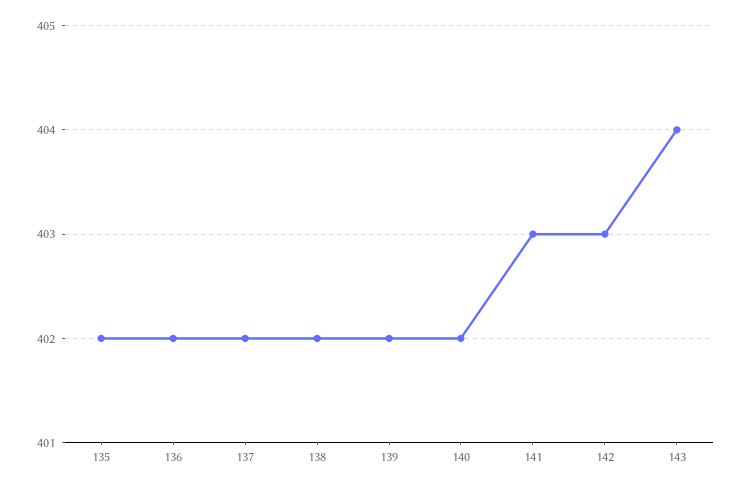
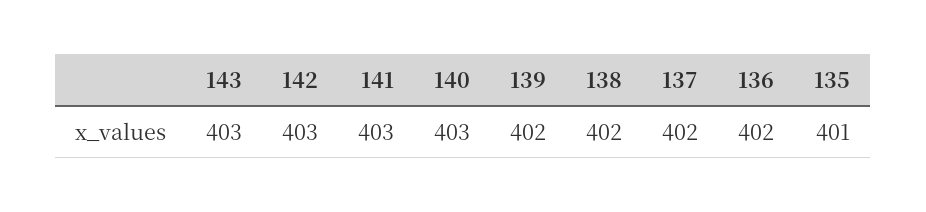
  {
-   "135": 402,
+   "135": 401,
    "136": 402,
    "137": 402,
    "138": 402,
    "139": 402,
-   "140": 402,
+   "140": 403,
    "141": 403,
    "142": 403,
-   "143": 404
+   "143": 403
  }

